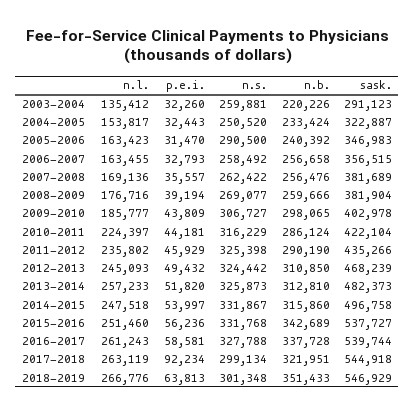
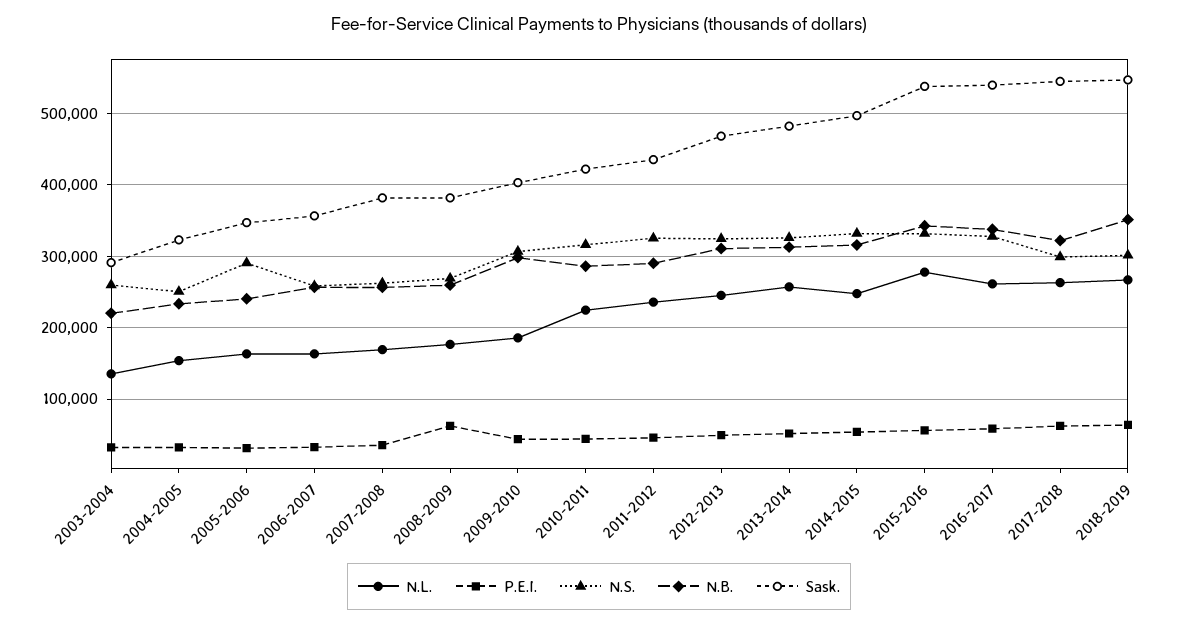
  {
    "n.l.": {
      "2003-2004": 135412,
      "2004-2005": 153817,
      "2005-2006": 163423,
      "2006-2007": 163455,
      "2007-2008": 169136,
      "2008-2009": 176716,
      "2009-2010": 185777,
      "2010-2011": 224397,
      "2011-2012": 235802,
      "2012-2013": 245093,
      "2013-2014": 257233,
      "2014-2015": 247518,
-     "2015-2016": 251460,
+     "2015-2016": 280000,
      "2016-2017": 261243,
      "2017-2018": 263119,
      "2018-2019": 266776
    },
    "p.e.i.": {
      "2003-2004": 32260,
      "2004-2005": 32443,
      "2005-2006": 31470,
      "2006-2007": 32793,
      "2007-2008": 35557,
-     "2008-2009": 39194,
+     "2008-2009": 60000,
      "2009-2010": 43809,
      "2010-2011": 44181,
      "2011-2012": 45929,
      "2012-2013": 49432,
      "2013-2014": 51820,
      "2014-2015": 53997,
      "2015-2016": 56236,
      "2016-2017": 58581,
-     "2017-2018": 92234,
+     "2017-2018": 60000,
      "2018-2019": 63813
    },
    "n.s.": {
      "2003-2004": 259881,
      "2004-2005": 250520,
      "2005-2006": 290500,
      "2006-2007": 258492,
      "2007-2008": 262422,
      "2008-2009": 269077,
      "2009-2010": 306727,
      "2010-2011": 316229,
      "2011-2012": 325398,
      "2012-2013": 324442,
      "2013-2014": 325873,
      "2014-2015": 331867,
      "2015-2016": 331768,
      "2016-2017": 327788,
      "2017-2018": 299134,
      "2018-2019": 301348
    },
    "n.b.": {
      "2003-2004": 220226,
      "2004-2005": 233424,
      "2005-2006": 240392,
      "2006-2007": 256658,
      "2007-2008": 256476,
      "2008-2009": 259666,
      "2009-2010": 298065,
      "2010-2011": 286124,
      "2011-2012": 290190,
      "2012-2013": 310850,
      "2013-2014": 312810,
      "2014-2015": 315860,
      "2015-2016": 342689,
      "2016-2017": 337728,
      "2017-2018": 321951,
      "2018-2019": 351433
    },
    "sask.": {
      "2003-2004": 291123,
      "2004-2005": 322887,
      "2005-2006": 346983,
      "2006-2007": 356515,
      "2007-2008": 381689,
      "2008-2009": 381904,
      "2009-2010": 402978,
      "2010-2011": 422104,
      "2011-2012": 435266,
      "2012-2013": 468239,
      "2013-2014": 482373,
      "2014-2015": 496758,
      "2015-2016": 537727,
      "2016-2017": 539744,
      "2017-2018": 544918,
      "2018-2019": 546929
    }
  }

